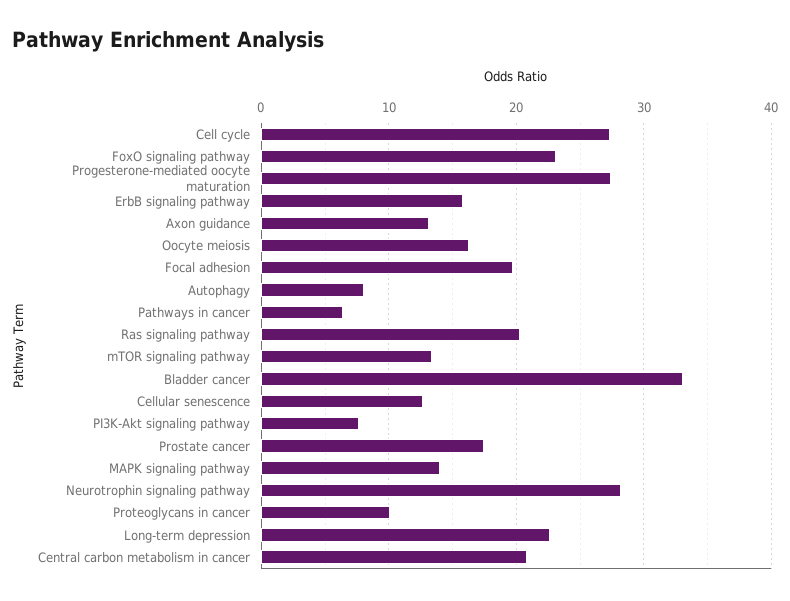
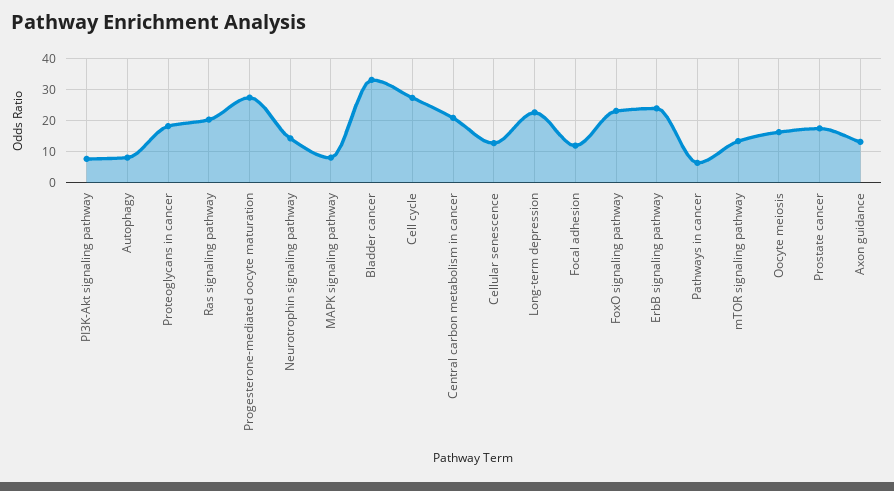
  {
    "Cell cycle": 27,
    "FoxO signaling pathway": 23,
    "Progesterone-mediated oocyte maturation": 27,
-   "ErbB signaling pathway": 16,
+   "ErbB signaling pathway": 24,
    "Axon guidance": 13,
    "Oocyte meiosis": 16,
-   "Focal adhesion": 20,
+   "Focal adhesion": 12,
    "Autophagy": 8,
    "Pathways in cancer": 6,
    "Ras signaling pathway": 20,
    "mTOR signaling pathway": 13,
    "Bladder cancer": 33,
    "Cellular senescence": 13,
    "PI3K-Akt signaling pathway": 8,
    "Prostate cancer": 17,
-   "MAPK signaling pathway": 14,
+   "MAPK signaling pathway": 8,
-   "Neurotrophin signaling pathway": 28,
+   "Neurotrophin signaling pathway": 14,
-   "Proteoglycans in cancer": 10,
+   "Proteoglycans in cancer": 18,
    "Long-term depression": 23,
    "Central carbon metabolism in cancer": 21
  }

